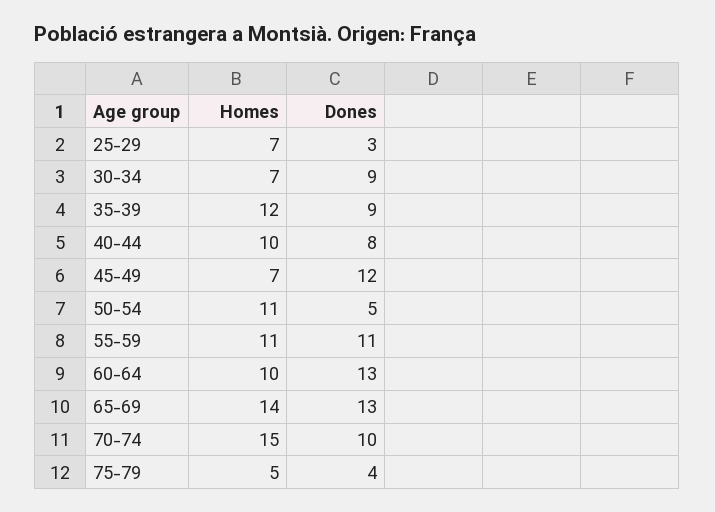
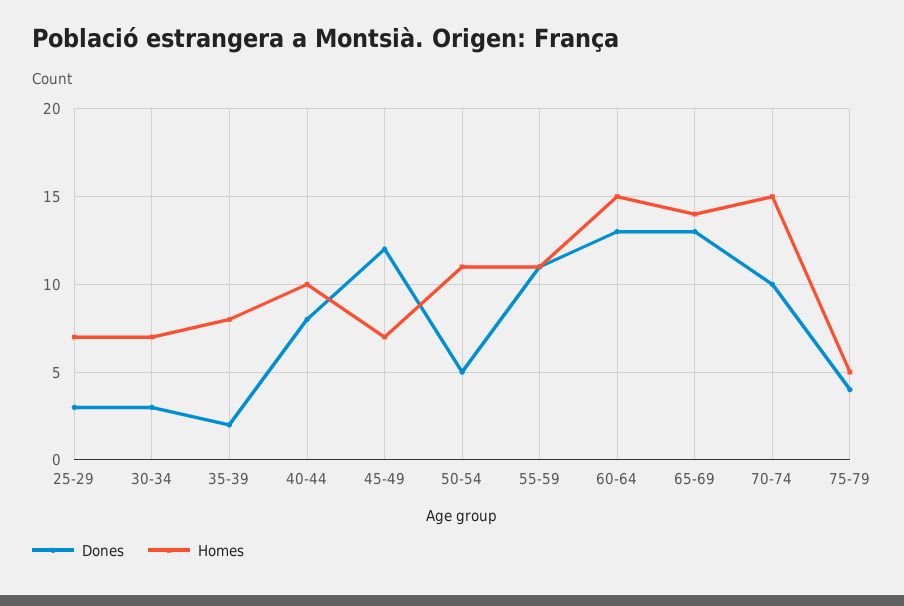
  {
    "Homes": {
      "25-29": 7,
      "30-34": 7,
-     "35-39": 12,
+     "35-39": 8,
      "40-44": 10,
      "45-49": 7,
      "50-54": 11,
      "55-59": 11,
-     "60-64": 10,
+     "60-64": 15,
      "65-69": 14,
      "70-74": 15,
      "75-79": 5
    },
    "Dones": {
      "25-29": 3,
-     "30-34": 9,
+     "30-34": 3,
-     "35-39": 9,
+     "35-39": 2,
      "40-44": 8,
      "45-49": 12,
      "50-54": 5,
      "55-59": 11,
      "60-64": 13,
      "65-69": 13,
      "70-74": 10,
      "75-79": 4
    }
  }

